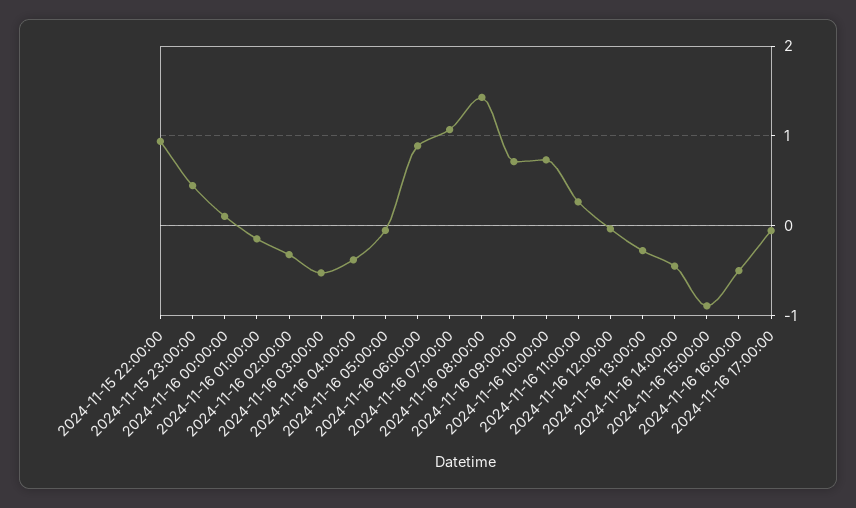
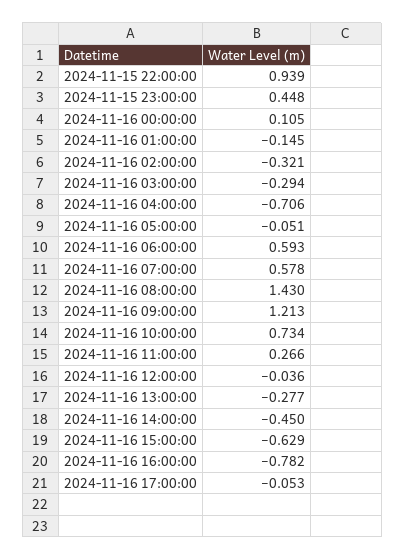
  {
    "2024-11-15 22:00:00": 0.939,
    "2024-11-15 23:00:00": 0.448,
    "2024-11-16 00:00:00": 0.105,
    "2024-11-16 01:00:00": -0.145,
    "2024-11-16 02:00:00": -0.321,
-   "2024-11-16 03:00:00": -0.5,
+   "2024-11-16 03:00:00": -0.294,
-   "2024-11-16 04:00:00": -0.4,
+   "2024-11-16 04:00:00": -0.706,
    "2024-11-16 05:00:00": -0.051,
-   "2024-11-16 06:00:00": 0.9,
+   "2024-11-16 06:00:00": 0.593,
-   "2024-11-16 07:00:00": 1.1,
+   "2024-11-16 07:00:00": 0.578,
    "2024-11-16 08:00:00": 1.43,
-   "2024-11-16 09:00:00": 0.7,
+   "2024-11-16 09:00:00": 1.213,
    "2024-11-16 10:00:00": 0.734,
    "2024-11-16 11:00:00": 0.266,
    "2024-11-16 12:00:00": -0.036,
    "2024-11-16 13:00:00": -0.277,
    "2024-11-16 14:00:00": -0.45,
-   "2024-11-16 15:00:00": -0.9,
+   "2024-11-16 15:00:00": -0.629,
-   "2024-11-16 16:00:00": -0.5,
+   "2024-11-16 16:00:00": -0.782,
    "2024-11-16 17:00:00": -0.053
  }

